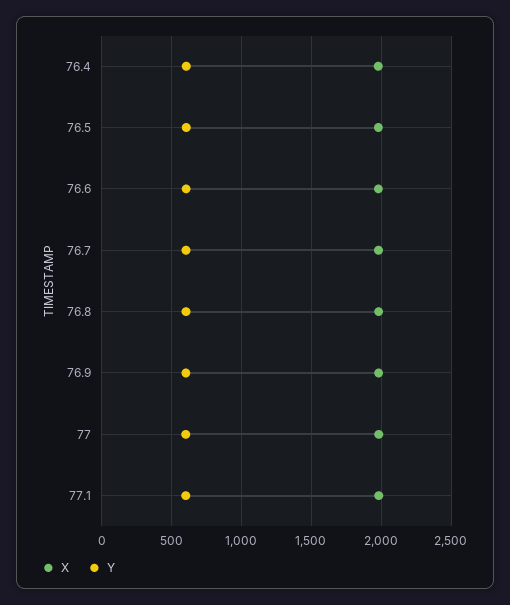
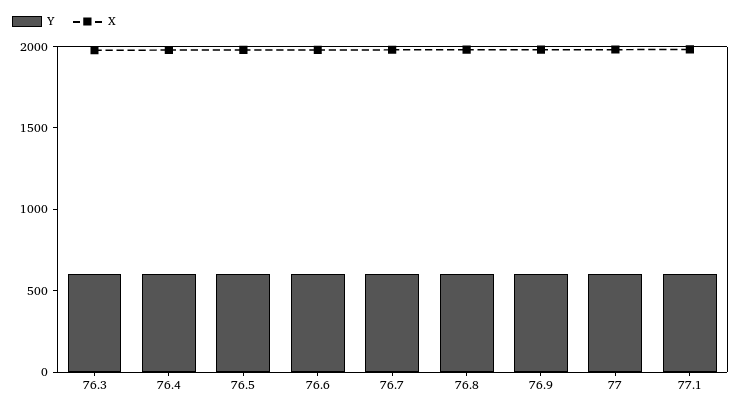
  {
    "X": {
      "76.4": 2000,
      "76.5": 2000,
      "76.6": 2000,
      "76.7": 2000,
      "76.8": 2000,
      "76.9": 2000,
      "77": 2000,
-     "77.1": 2000
+     "77.1": 2000,
+     "76.3": 2000
    },
    "Y": {
      "76.4": 600,
      "76.5": 600,
      "76.6": 600,
      "76.7": 600,
      "76.8": 600,
      "76.9": 600,
      "77": 600,
-     "77.1": 600
+     "77.1": 600,
+     "76.3": 600
    }
  }

